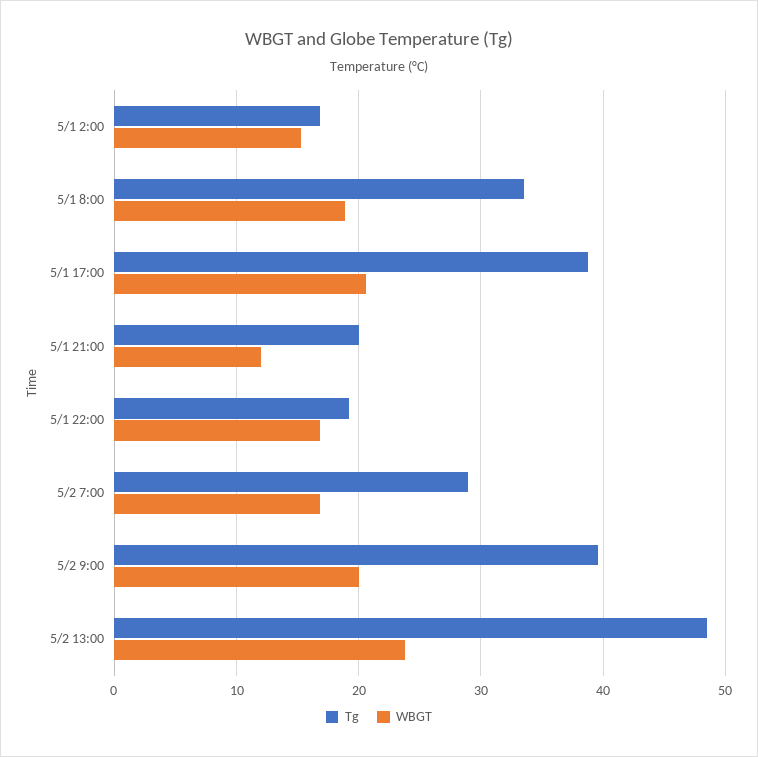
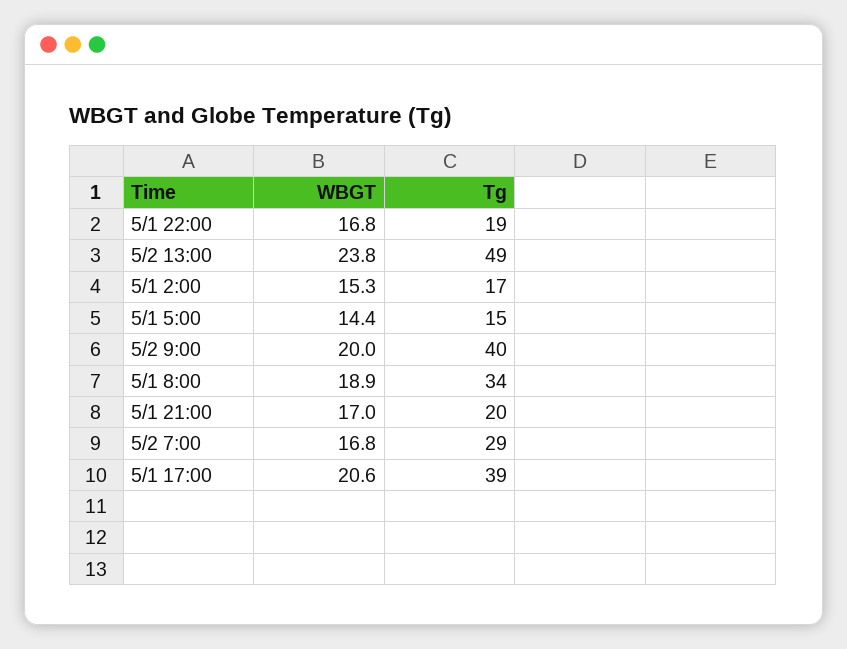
  {
    "Tg": {
      "5/1 2:00": 17,
      "5/1 8:00": 34,
      "5/1 17:00": 39,
      "5/1 21:00": 20,
      "5/1 22:00": 19,
      "5/2 7:00": 29,
      "5/2 9:00": 40,
-     "5/2 13:00": 49
+     "5/2 13:00": 49,
+     "5/1 5:00": 15
    },
    "WBGT": {
      "5/1 2:00": 15.3,
      "5/1 8:00": 18.9,
      "5/1 17:00": 20.6,
-     "5/1 21:00": 12,
+     "5/1 21:00": 17,
      "5/1 22:00": 16.8,
      "5/2 7:00": 16.8,
      "5/2 9:00": 20,
-     "5/2 13:00": 23.8
+     "5/2 13:00": 23.8,
+     "5/1 5:00": 14.4
    }
  }

